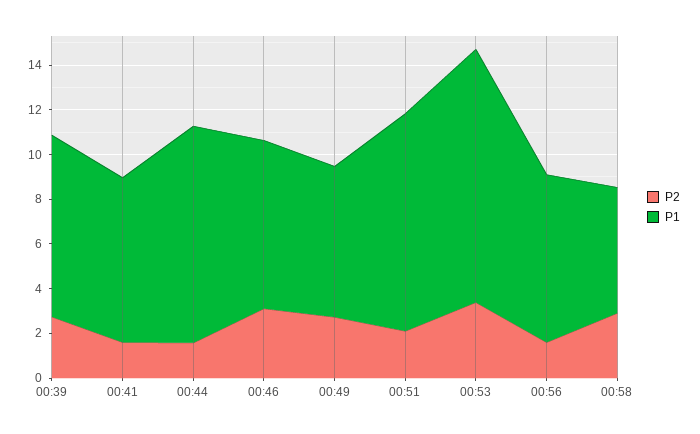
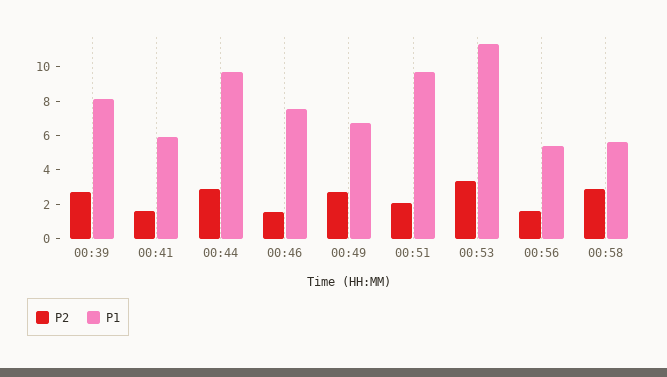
  {
    "P2": {
      "00:39": 2.5,
      "00:41": 1.5,
-     "00:44": 1.5,
+     "00:44": 3,
-     "00:46": 3,
+     "00:46": 1.5,
      "00:49": 2.5,
      "00:51": 2,
      "00:53": 3.5,
      "00:56": 1.5,
      "00:58": 3
    },
    "P1": {
      "00:39": 8,
-     "00:41": 7.5,
+     "00:41": 6,
      "00:44": 9.5,
      "00:46": 7.5,
      "00:49": 7,
      "00:51": 9.5,
      "00:53": 11.5,
-     "00:56": 7.5,
+     "00:56": 5.5,
      "00:58": 5.5
    }
  }

